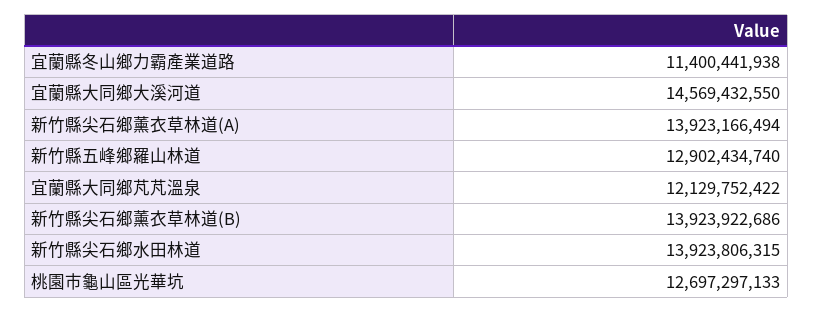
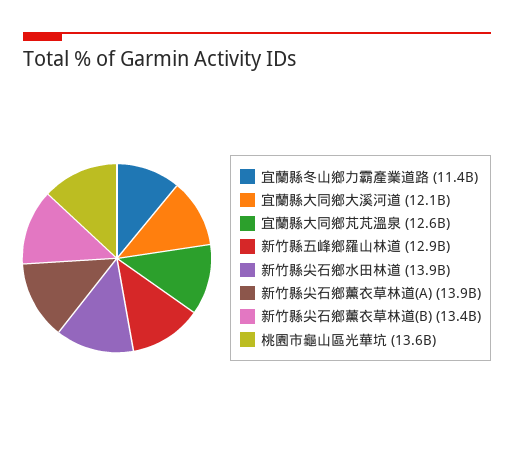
  {
    "宜蘭縣冬山鄉力霸產業道路": 11400441938,
-   "宜蘭縣大同鄉大溪河道": 14569432550,
+   "宜蘭縣大同鄉大溪河道": 12100000000,
    "新竹縣尖石鄉薰衣草林道(A)": 13923166494,
    "新竹縣五峰鄉羅山林道": 12902434740,
-   "宜蘭縣大同鄉芃芃溫泉": 12129752422,
+   "宜蘭縣大同鄉芃芃溫泉": 12600000000,
-   "新竹縣尖石鄉薰衣草林道(B)": 13923922686,
+   "新竹縣尖石鄉薰衣草林道(B)": 13400000000,
    "新竹縣尖石鄉水田林道": 13923806315,
-   "桃園市龜山區光華坑": 12697297133
+   "桃園市龜山區光華坑": 13600000000
  }

